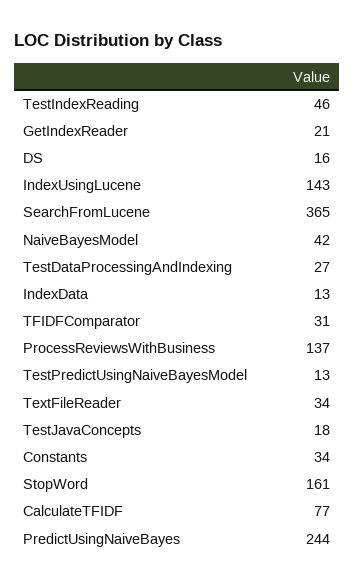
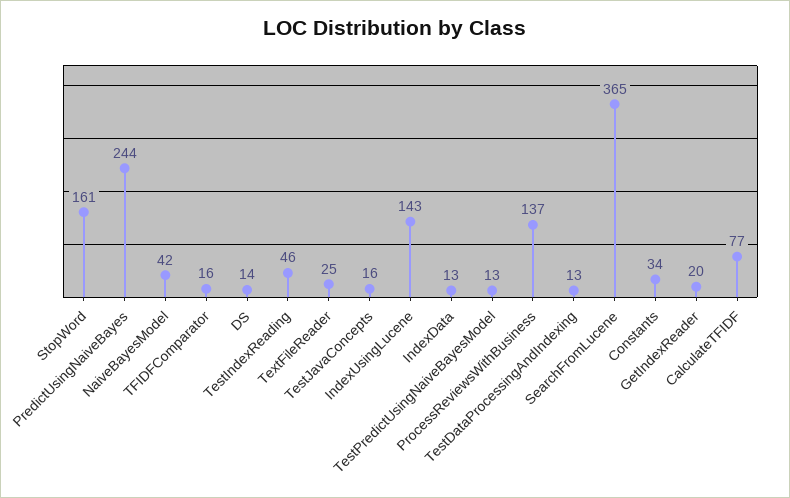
  {
    "TestIndexReading": 46,
-   "GetIndexReader": 21,
+   "GetIndexReader": 20,
-   "DS": 16,
+   "DS": 14,
    "IndexUsingLucene": 143,
    "SearchFromLucene": 365,
    "NaiveBayesModel": 42,
-   "TestDataProcessingAndIndexing": 27,
+   "TestDataProcessingAndIndexing": 13,
    "IndexData": 13,
-   "TFIDFComparator": 31,
+   "TFIDFComparator": 16,
    "ProcessReviewsWithBusiness": 137,
    "TestPredictUsingNaiveBayesModel": 13,
-   "TextFileReader": 34,
+   "TextFileReader": 25,
-   "TestJavaConcepts": 18,
+   "TestJavaConcepts": 16,
    "Constants": 34,
    "StopWord": 161,
    "CalculateTFIDF": 77,
    "PredictUsingNaiveBayes": 244
  }

